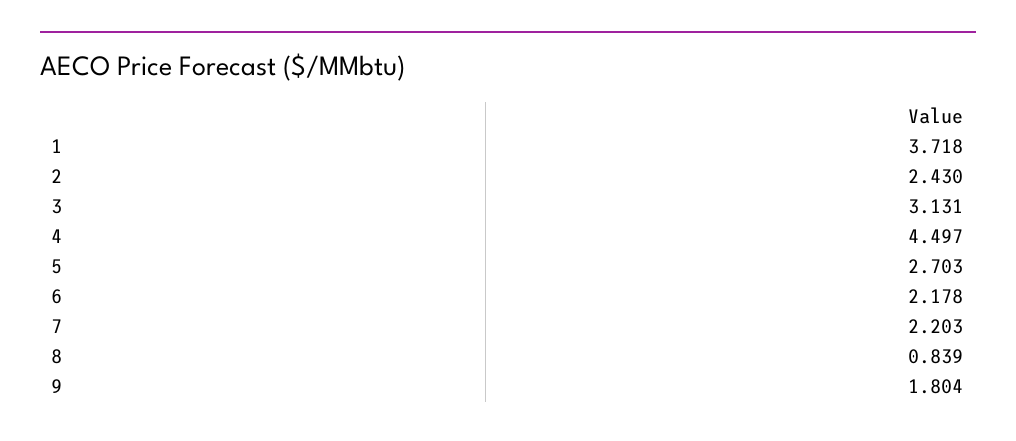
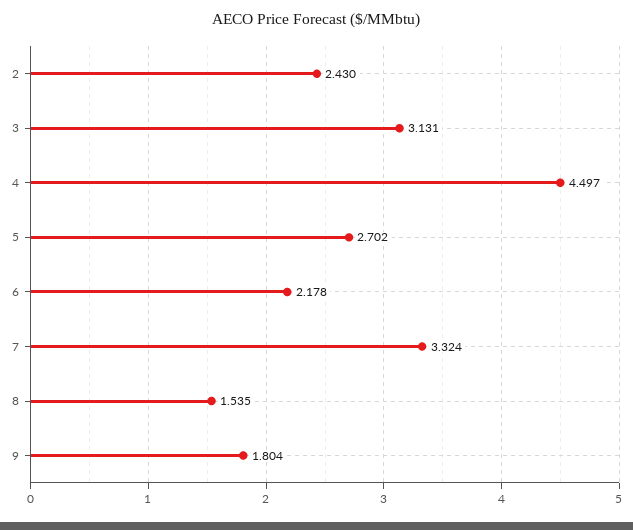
  {
-   "1": 3.718,
    "2": 2.43,
    "3": 3.131,
    "4": 4.497,
-   "5": 2.703,
+   "5": 2.702,
    "6": 2.178,
-   "7": 2.203,
+   "7": 3.324,
-   "8": 0.839,
+   "8": 1.535,
    "9": 1.804
  }

